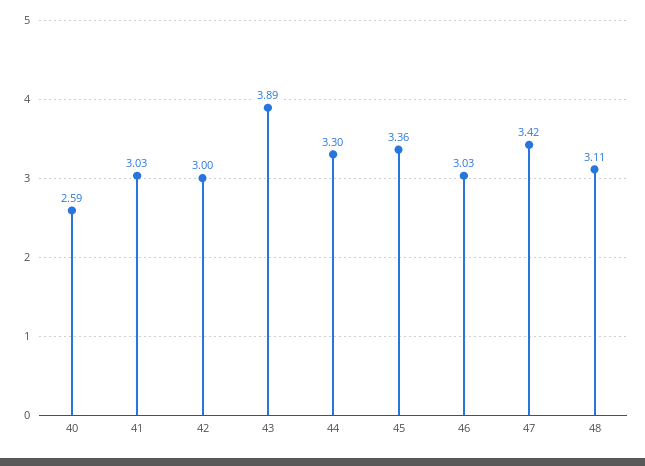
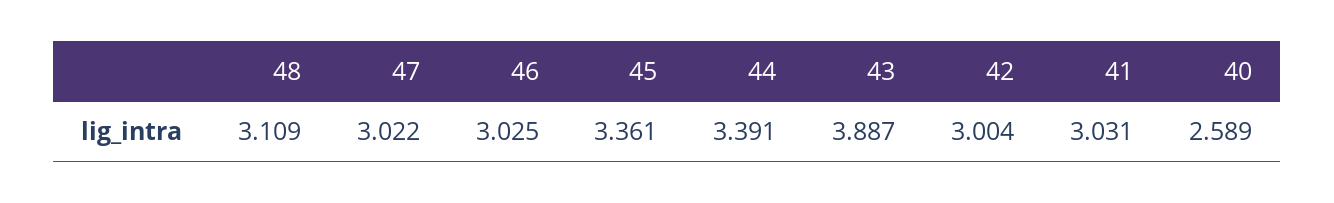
  {
    "40": 2.589,
    "41": 3.031,
    "42": 3.004,
    "43": 3.887,
-   "44": 3.3,
+   "44": 3.391,
    "45": 3.361,
    "46": 3.025,
-   "47": 3.42,
+   "47": 3.022,
    "48": 3.109
  }

